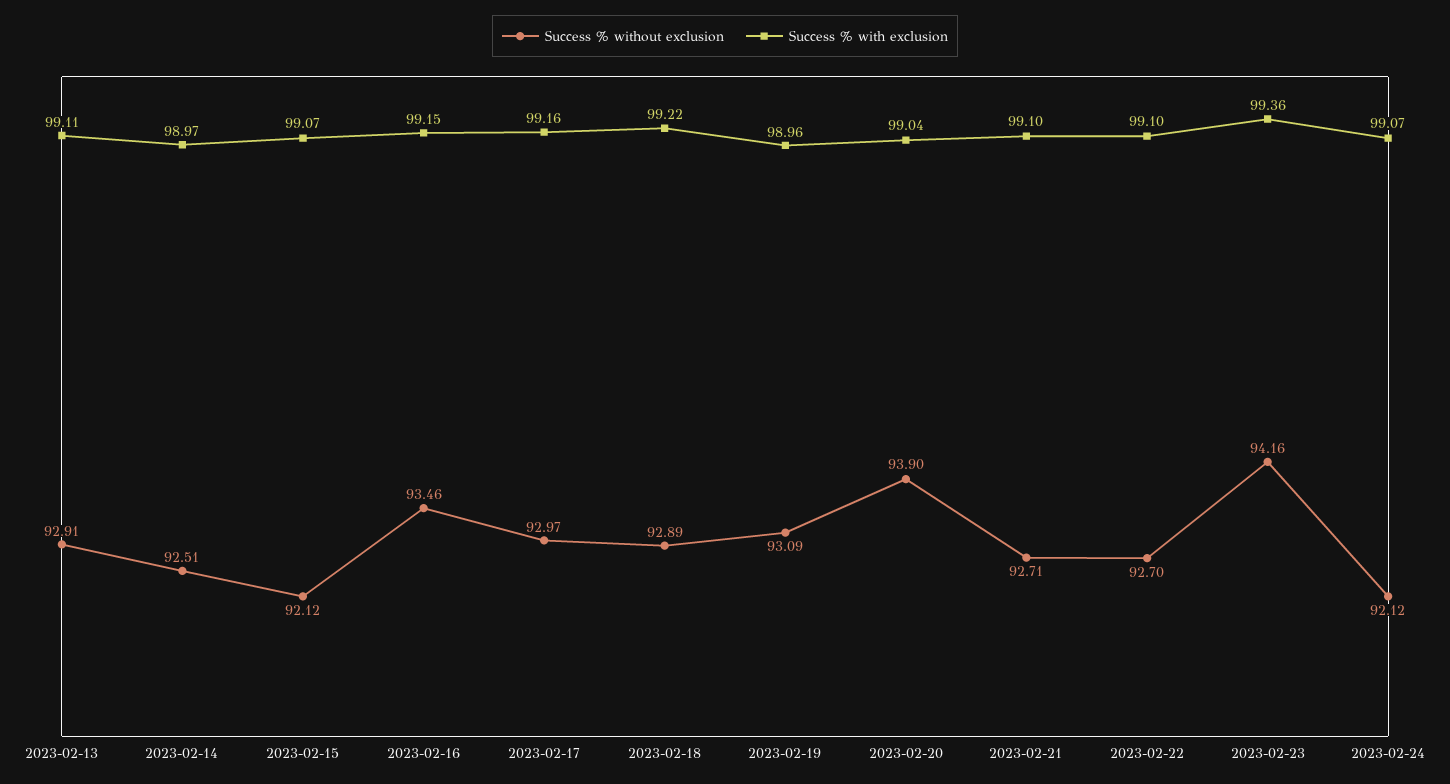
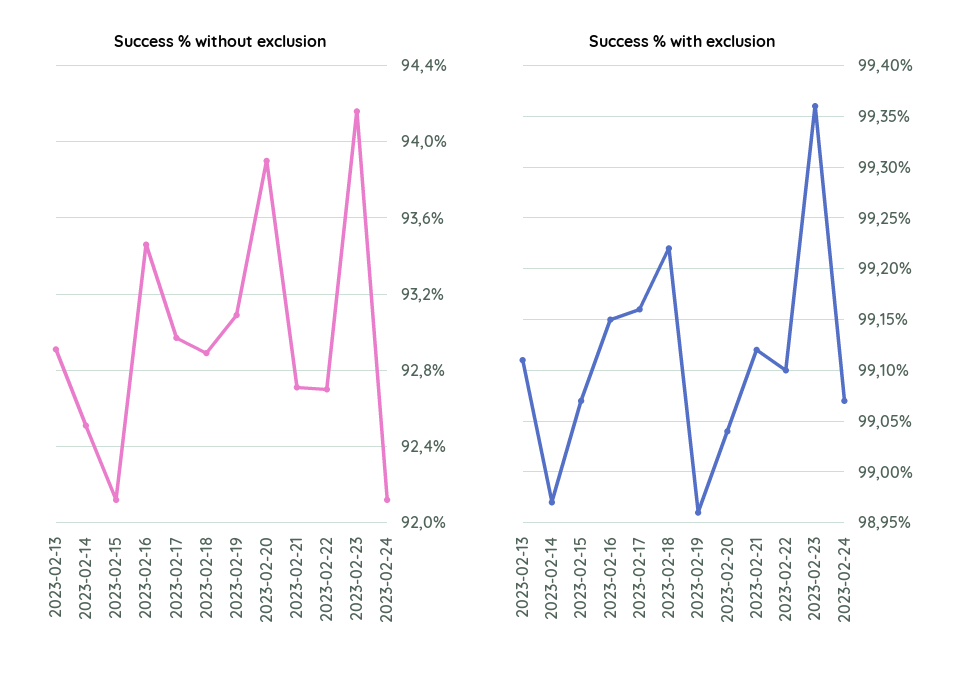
  {
    "Success % without exclusion": {
      "2023-02-13": 92.91,
      "2023-02-14": 92.51,
      "2023-02-15": 92.12,
      "2023-02-16": 93.46,
      "2023-02-17": 92.97,
      "2023-02-18": 92.89,
      "2023-02-19": 93.09,
      "2023-02-20": 93.9,
      "2023-02-21": 92.71,
      "2023-02-22": 92.7,
      "2023-02-23": 94.16,
      "2023-02-24": 92.12
    },
    "Success % with exclusion": {
      "2023-02-13": 99.11,
      "2023-02-14": 98.97,
      "2023-02-15": 99.07,
      "2023-02-16": 99.15,
      "2023-02-17": 99.16,
      "2023-02-18": 99.22,
      "2023-02-19": 98.96,
      "2023-02-20": 99.04,
-     "2023-02-21": 99.1,
+     "2023-02-21": 99.12,
      "2023-02-22": 99.1,
      "2023-02-23": 99.36,
      "2023-02-24": 99.07
    }
  }

